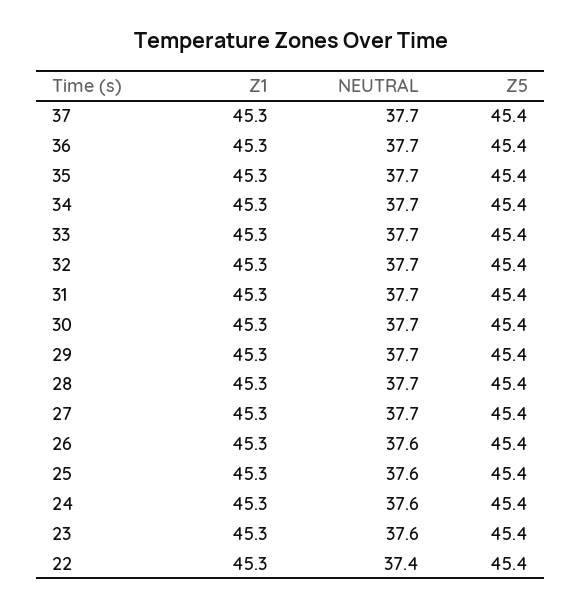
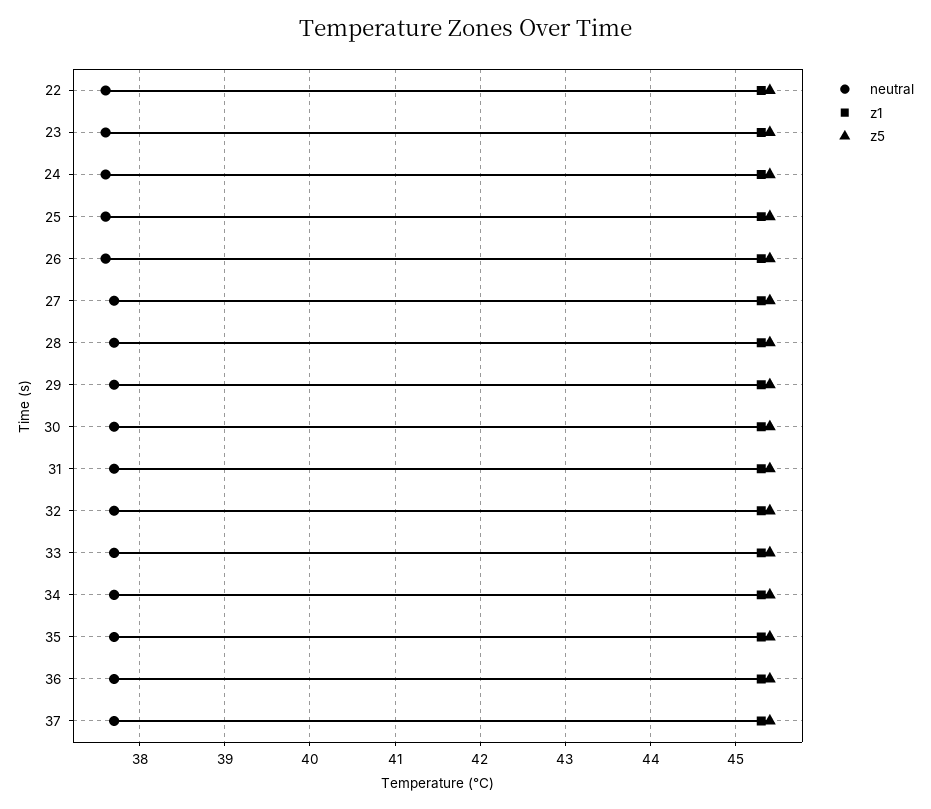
  {
    "Z1": {
      "37": 45.3,
      "36": 45.3,
      "35": 45.3,
      "34": 45.3,
      "33": 45.3,
      "32": 45.3,
      "31": 45.3,
      "30": 45.3,
      "29": 45.3,
      "28": 45.3,
      "27": 45.3,
      "26": 45.3,
      "25": 45.3,
      "24": 45.3,
      "23": 45.3,
      "22": 45.3
    },
    "NEUTRAL": {
      "37": 37.7,
      "36": 37.7,
      "35": 37.7,
      "34": 37.7,
      "33": 37.7,
      "32": 37.7,
      "31": 37.7,
      "30": 37.7,
      "29": 37.7,
      "28": 37.7,
      "27": 37.7,
      "26": 37.6,
      "25": 37.6,
      "24": 37.6,
      "23": 37.6,
-     "22": 37.4
+     "22": 37.6
    },
    "Z5": {
      "37": 45.4,
      "36": 45.4,
      "35": 45.4,
      "34": 45.4,
      "33": 45.4,
      "32": 45.4,
      "31": 45.4,
      "30": 45.4,
      "29": 45.4,
      "28": 45.4,
      "27": 45.4,
      "26": 45.4,
      "25": 45.4,
      "24": 45.4,
      "23": 45.4,
      "22": 45.4
    }
  }

